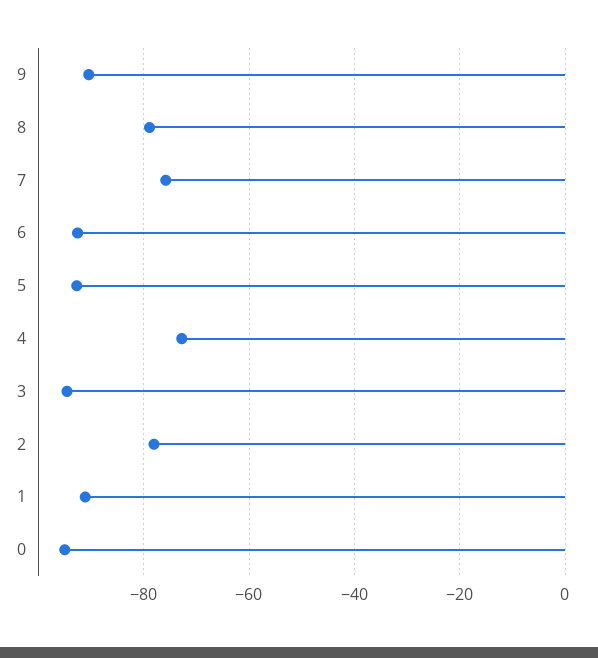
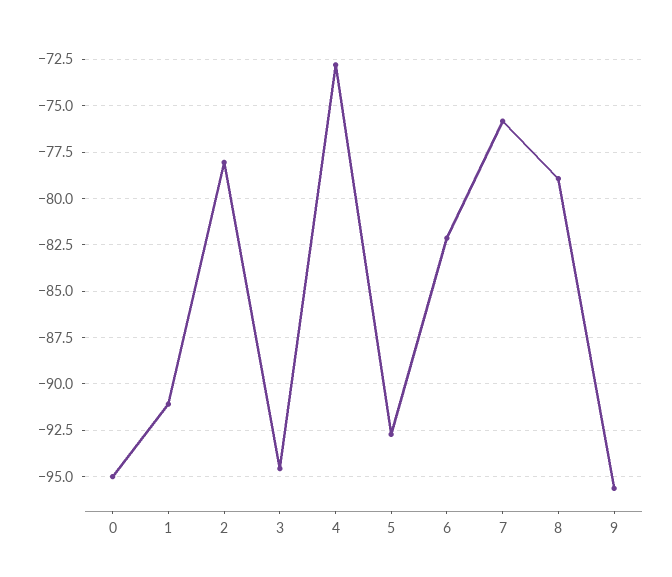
  {
-   "9": -90,
+   "9": -95.5,
    "8": -79,
    "7": -76,
-   "6": -92,
+   "6": -82,
    "5": -92.5,
    "4": -73,
    "3": -94.5,
    "2": -78,
    "1": -91,
    "0": -95
  }

